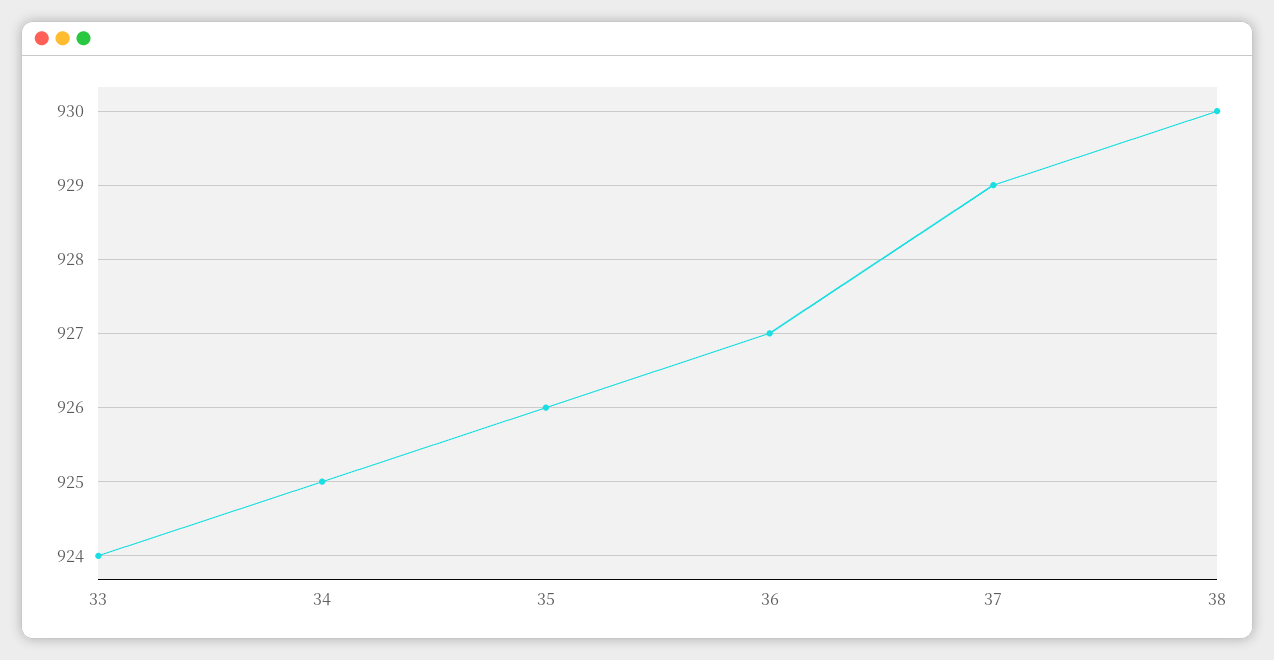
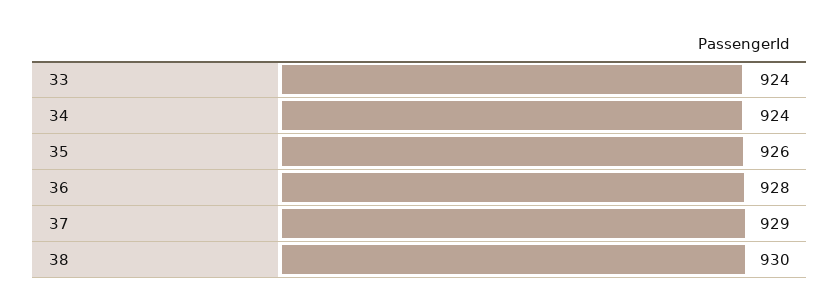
  {
    "33": 924,
-   "34": 925,
+   "34": 924,
    "35": 926,
-   "36": 927,
+   "36": 928,
    "37": 929,
    "38": 930
  }

